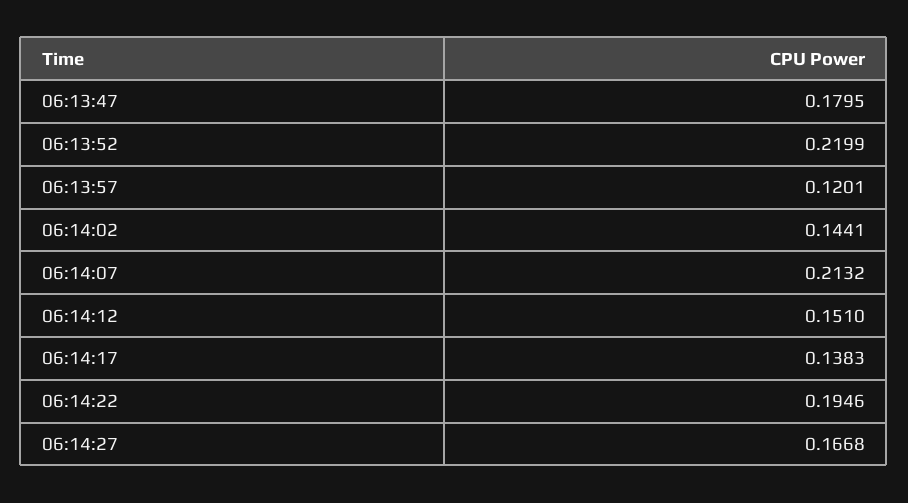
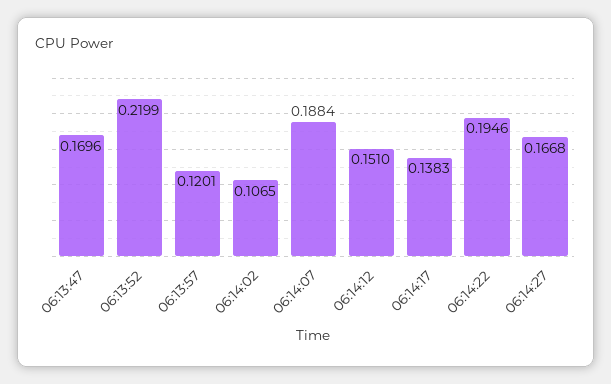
  {
-   "06:13:47": 0.1795,
+   "06:13:47": 0.1696,
    "06:13:52": 0.2199,
    "06:13:57": 0.1201,
-   "06:14:02": 0.1441,
+   "06:14:02": 0.1065,
-   "06:14:07": 0.2132,
+   "06:14:07": 0.1884,
    "06:14:12": 0.151,
    "06:14:17": 0.1383,
    "06:14:22": 0.1946,
    "06:14:27": 0.1668
  }

